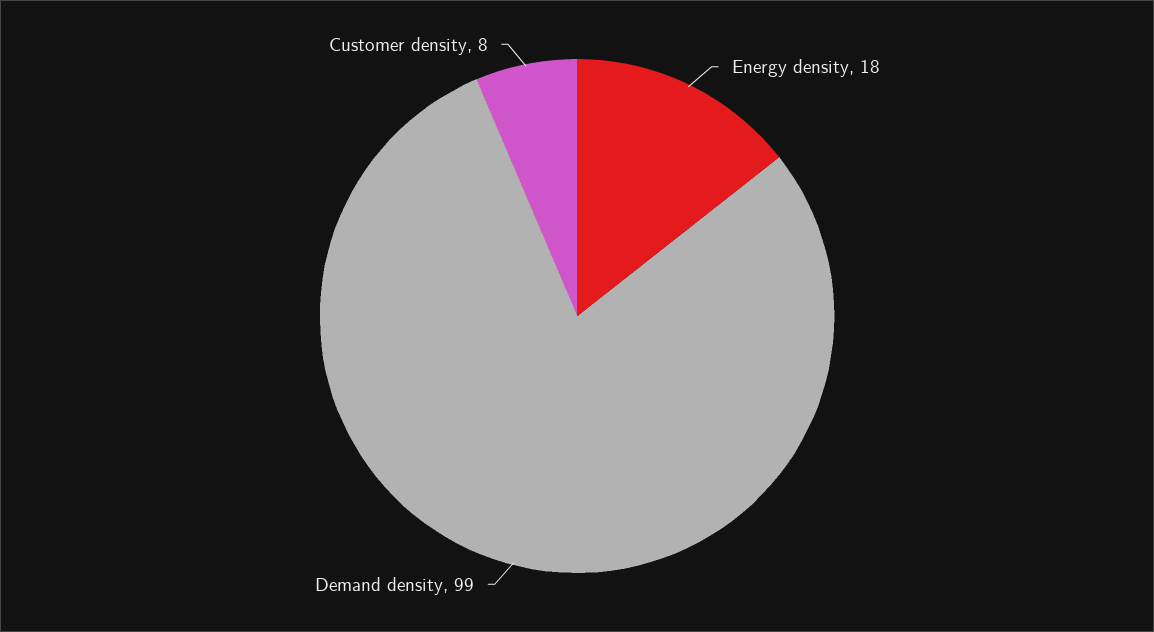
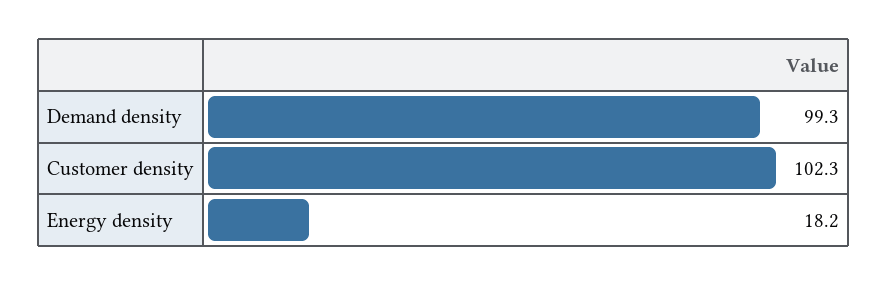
  {
    "Energy density": 18.2,
    "Demand density": 99.3,
-   "Customer density": 8
+   "Customer density": 102.3
  }

